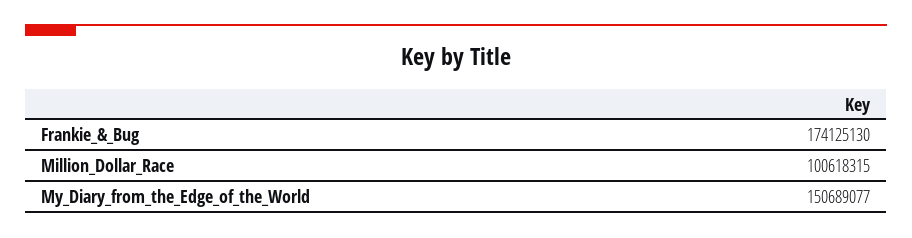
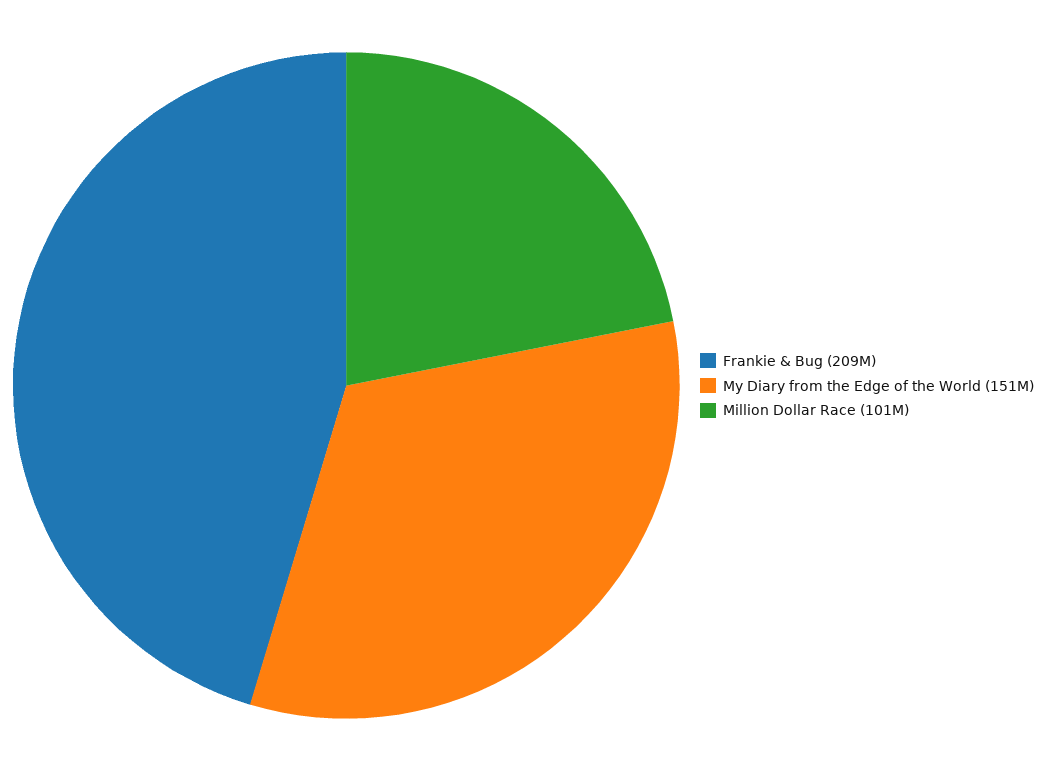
  {
-   "Frankie_&_Bug": 174125130,
+   "Frankie_&_Bug": 209000000,
    "Million_Dollar_Race": 100618315,
    "My_Diary_from_the_Edge_of_the_World": 150689077
  }

